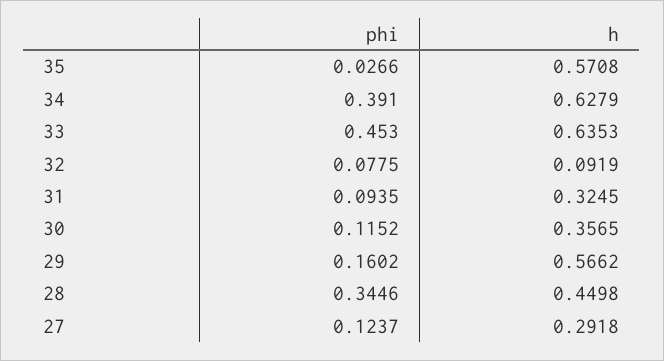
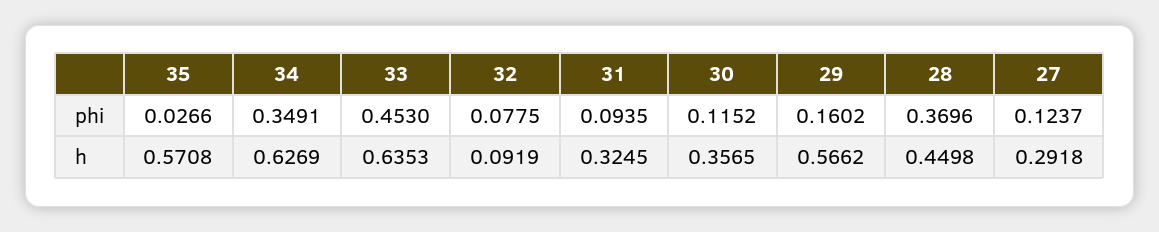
  {
    "phi": {
      "35": 0.0266,
-     "34": 0.391,
+     "34": 0.3491,
      "33": 0.453,
      "32": 0.0775,
      "31": 0.0935,
      "30": 0.1152,
      "29": 0.1602,
-     "28": 0.3446,
+     "28": 0.3696,
      "27": 0.1237
    },
    "h": {
      "35": 0.5708,
-     "34": 0.6279,
+     "34": 0.6269,
      "33": 0.6353,
      "32": 0.0919,
      "31": 0.3245,
      "30": 0.3565,
      "29": 0.5662,
      "28": 0.4498,
      "27": 0.2918
    }
  }

